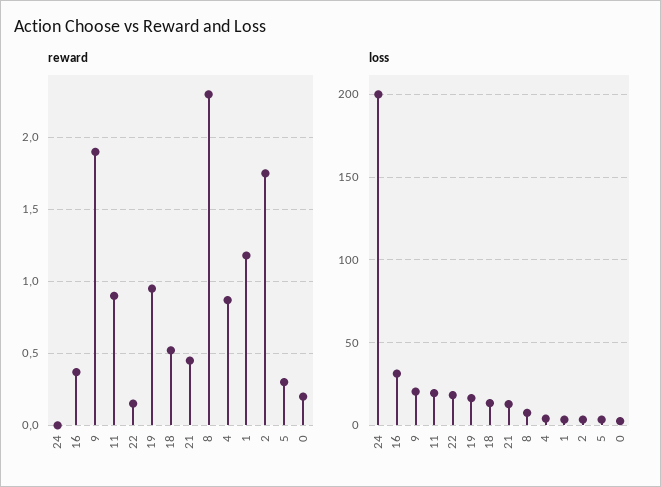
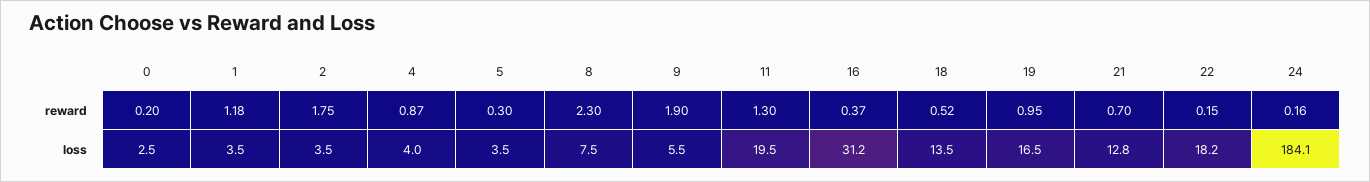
  {
    "reward": {
-     "24": 0,
+     "24": 0.16,
      "16": 0.37,
      "9": 1.9,
-     "11": 0.9,
+     "11": 1.3,
      "22": 0.15,
      "19": 0.95,
      "18": 0.52,
-     "21": 0.45,
+     "21": 0.7,
      "8": 2.3,
      "4": 0.87,
      "1": 1.18,
      "2": 1.75,
      "5": 0.3,
      "0": 0.2
    },
    "loss": {
-     "24": 200,
+     "24": 184.1,
      "16": 31.2,
-     "9": 20,
+     "9": 5.5,
      "11": 19.5,
      "22": 18.2,
      "19": 16.5,
      "18": 13.5,
      "21": 12.8,
      "8": 7.5,
      "4": 4,
      "1": 3.5,
      "2": 3.5,
      "5": 3.5,
      "0": 2.5
    }
  }

